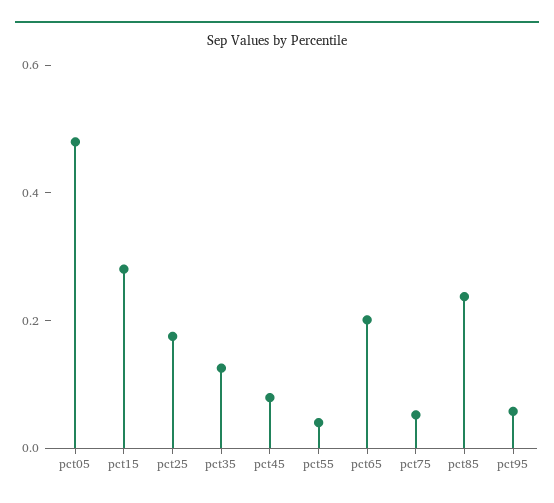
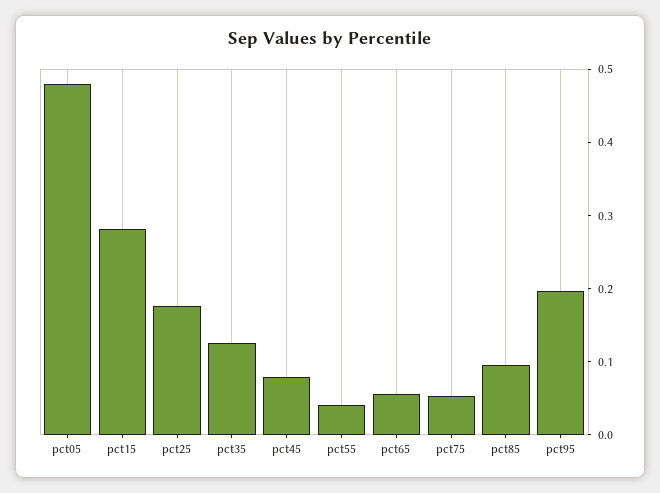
  {
    "pct05": 0.48,
    "pct15": 0.28,
    "pct25": 0.18,
    "pct35": 0.12,
    "pct45": 0.08,
    "pct55": 0.04,
-   "pct65": 0.2,
+   "pct65": 0.06,
    "pct75": 0.06,
-   "pct85": 0.25,
+   "pct85": 0.1,
-   "pct95": 0.05
+   "pct95": 0.2
  }

